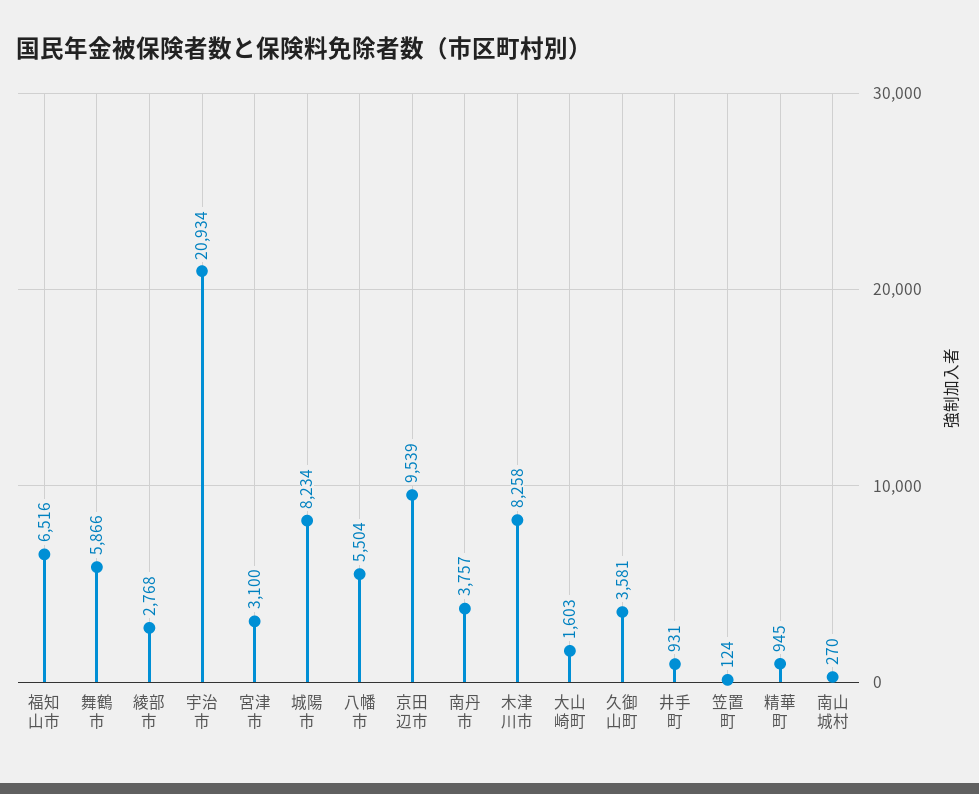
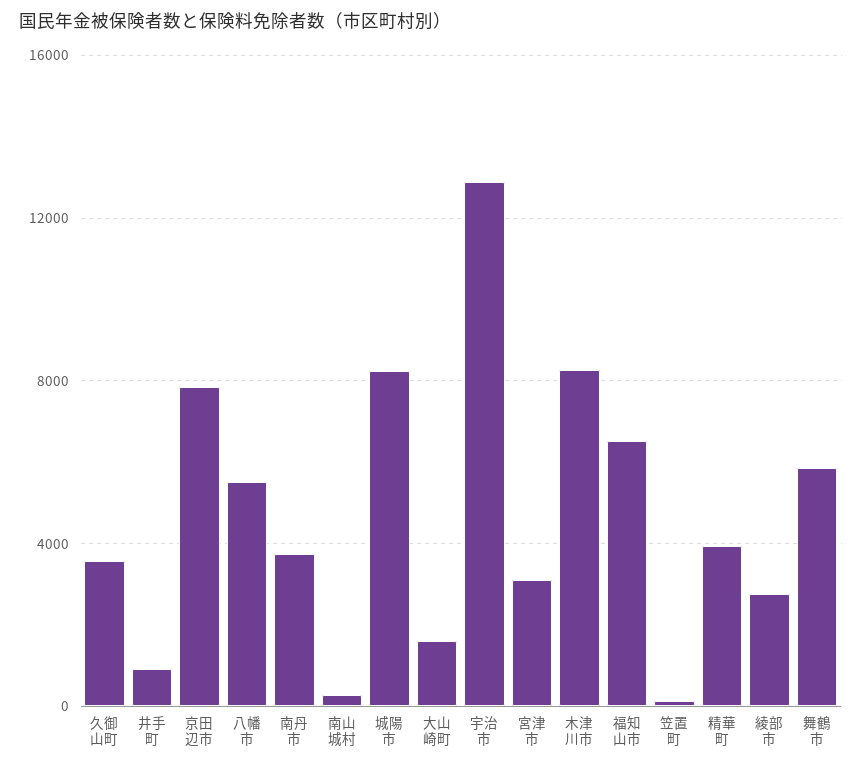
  {
    "福知山市": 6516,
    "舞鶴市": 5866,
    "綾部市": 2768,
-   "宇治市": 20934,
+   "宇治市": 13000,
    "宮津市": 3100,
    "城陽市": 8234,
    "八幡市": 5504,
-   "京田辺市": 9539,
+   "京田辺市": 8000,
    "南丹市": 3757,
    "木津川市": 8258,
    "大山崎町": 1603,
    "久御山町": 3581,
    "井手町": 931,
    "笠置町": 124,
-   "精華町": 945,
+   "精華町": 4000,
    "南山城村": 270
  }

